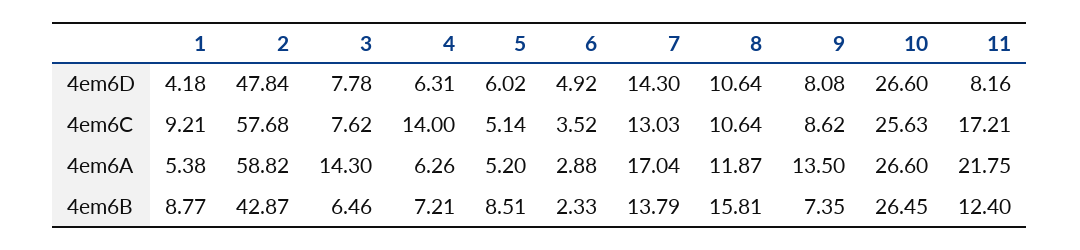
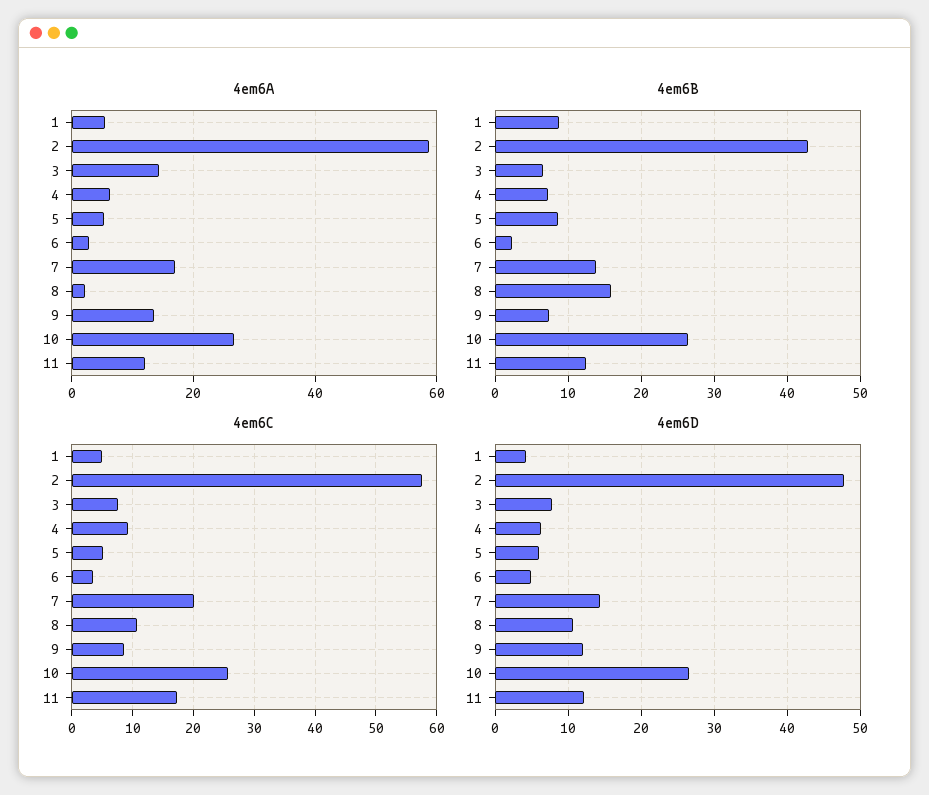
  {
    "4em6D": {
      "1": 4.18,
      "2": 47.84,
      "3": 7.78,
      "4": 6.31,
      "5": 6.02,
      "6": 4.92,
      "7": 14.3,
      "8": 10.64,
-     "9": 8.08,
+     "9": 12,
      "10": 26.6,
-     "11": 8.16
+     "11": 12
    },
    "4em6C": {
-     "1": 9.21,
+     "1": 5,
      "2": 57.68,
      "3": 7.62,
-     "4": 14,
+     "4": 9,
      "5": 5.14,
      "6": 3.52,
-     "7": 13.03,
+     "7": 20,
      "8": 10.64,
      "9": 8.62,
      "10": 25.63,
      "11": 17.21
    },
    "4em6A": {
      "1": 5.38,
      "2": 58.82,
      "3": 14.3,
      "4": 6.26,
      "5": 5.2,
      "6": 2.88,
      "7": 17.04,
-     "8": 11.87,
+     "8": 2,
      "9": 13.5,
      "10": 26.6,
-     "11": 21.75
+     "11": 12
    },
    "4em6B": {
      "1": 8.77,
      "2": 42.87,
      "3": 6.46,
      "4": 7.21,
      "5": 8.51,
      "6": 2.33,
      "7": 13.79,
      "8": 15.81,
      "9": 7.35,
      "10": 26.45,
      "11": 12.4
    }
  }

